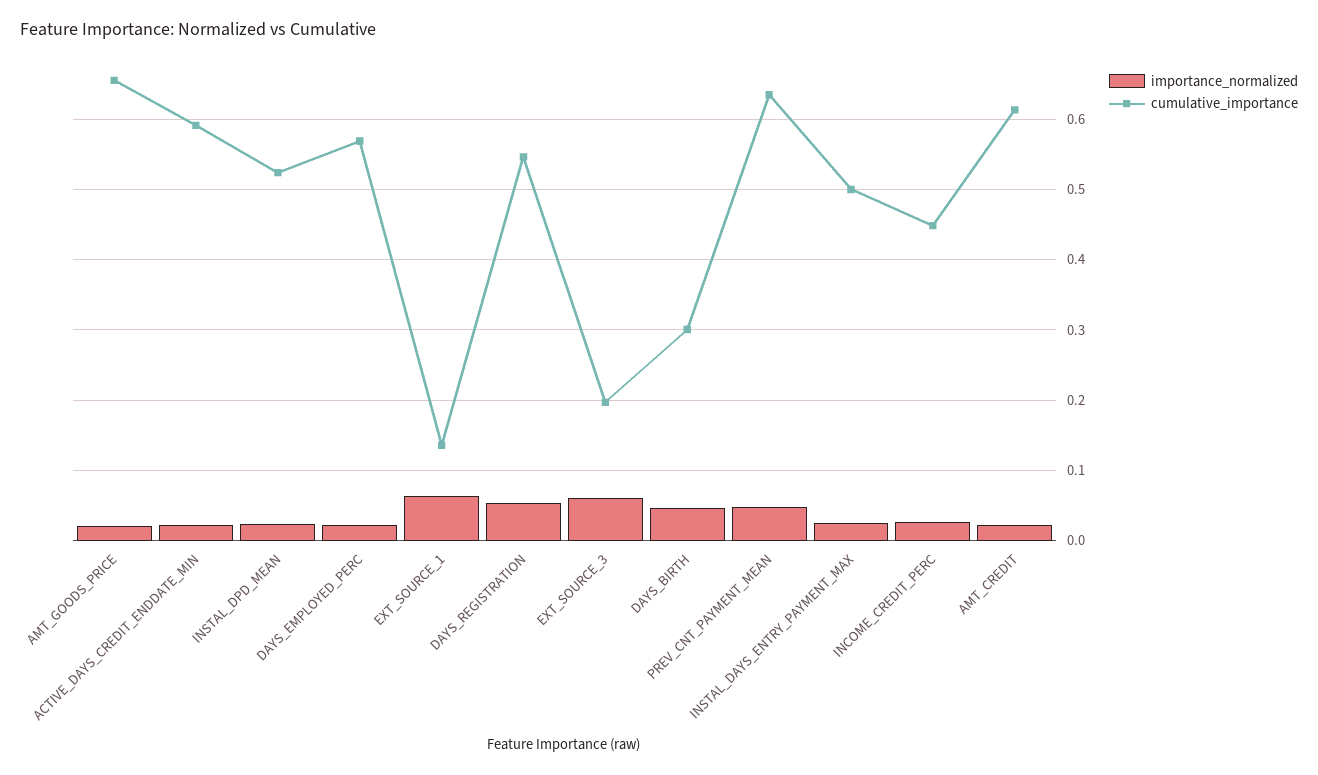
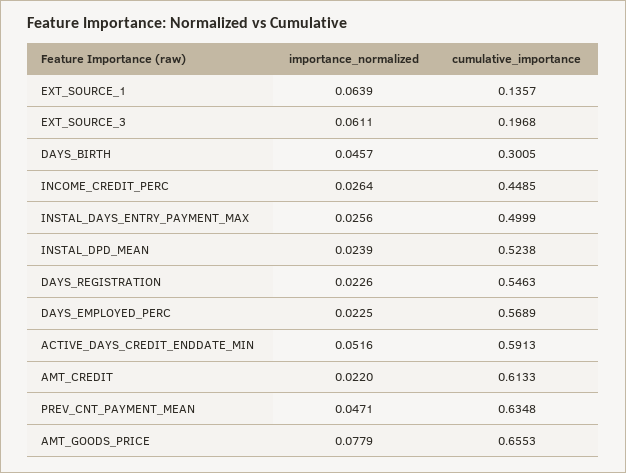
  {
    "importance_normalized": {
-     "AMT_GOODS_PRICE": 0.02,
+     "AMT_GOODS_PRICE": 0.0779,
-     "ACTIVE_DAYS_CREDIT_ENDDATE_MIN": 0.02,
+     "ACTIVE_DAYS_CREDIT_ENDDATE_MIN": 0.0516,
      "INSTAL_DPD_MEAN": 0.0239,
      "DAYS_EMPLOYED_PERC": 0.0225,
      "EXT_SOURCE_1": 0.0639,
-     "DAYS_REGISTRATION": 0.05,
+     "DAYS_REGISTRATION": 0.0226,
      "EXT_SOURCE_3": 0.0611,
      "DAYS_BIRTH": 0.0457,
      "PREV_CNT_PAYMENT_MEAN": 0.0471,
      "INSTAL_DAYS_ENTRY_PAYMENT_MAX": 0.0256,
      "INCOME_CREDIT_PERC": 0.0264,
      "AMT_CREDIT": 0.022
    },
    "cumulative_importance": {
      "AMT_GOODS_PRICE": 0.6553,
      "ACTIVE_DAYS_CREDIT_ENDDATE_MIN": 0.5913,
      "INSTAL_DPD_MEAN": 0.5238,
      "DAYS_EMPLOYED_PERC": 0.5689,
      "EXT_SOURCE_1": 0.1357,
      "DAYS_REGISTRATION": 0.5463,
      "EXT_SOURCE_3": 0.1968,
      "DAYS_BIRTH": 0.3005,
      "PREV_CNT_PAYMENT_MEAN": 0.6348,
      "INSTAL_DAYS_ENTRY_PAYMENT_MAX": 0.4999,
      "INCOME_CREDIT_PERC": 0.4485,
      "AMT_CREDIT": 0.6133
    }
  }

